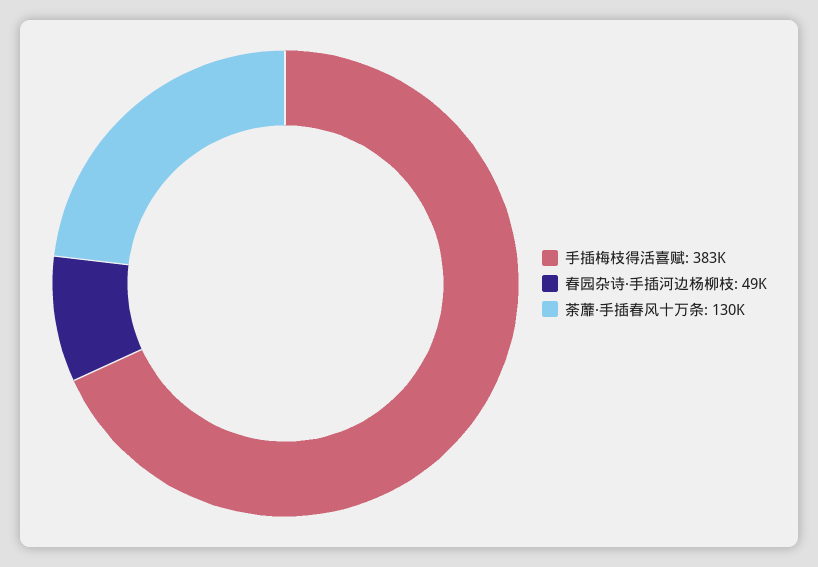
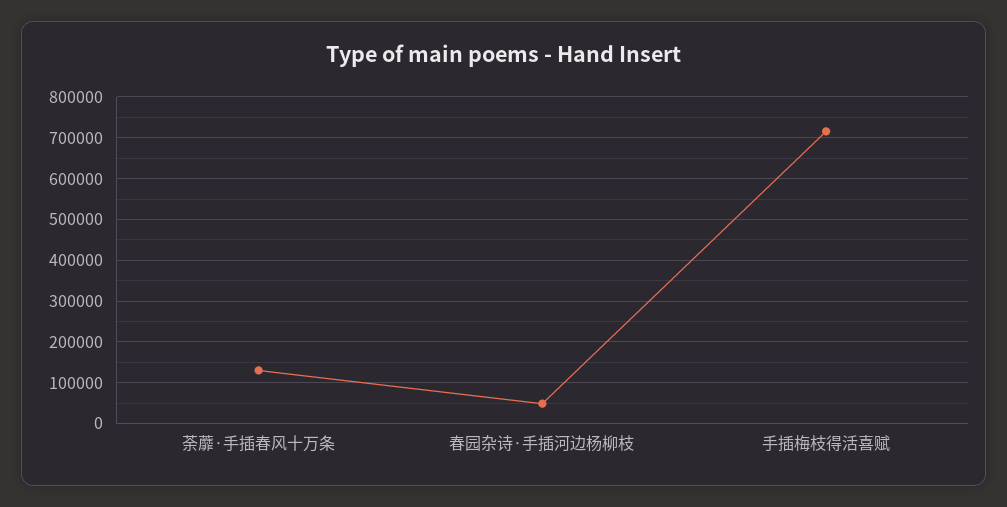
  {
-   "手插梅枝得活喜赋": 383000,
+   "手插梅枝得活喜赋": 720000,
    "春园杂诗·手插河边杨柳枝": 49000,
    "荼蘼·手插春风十万条": 130000
  }

